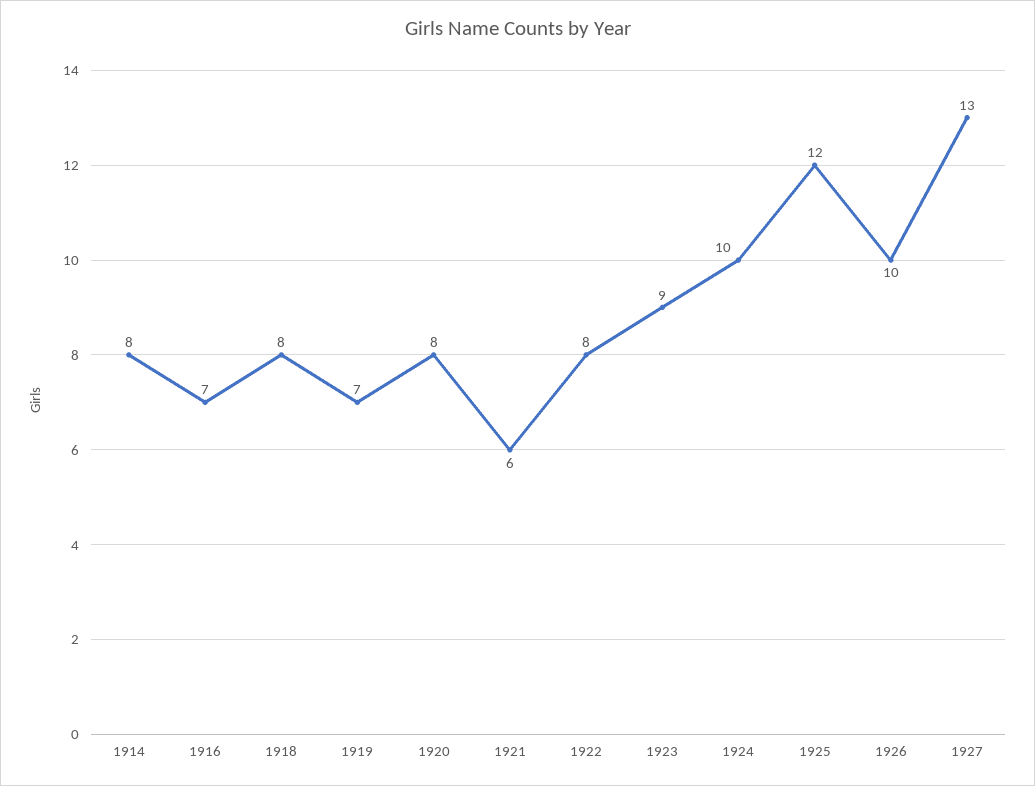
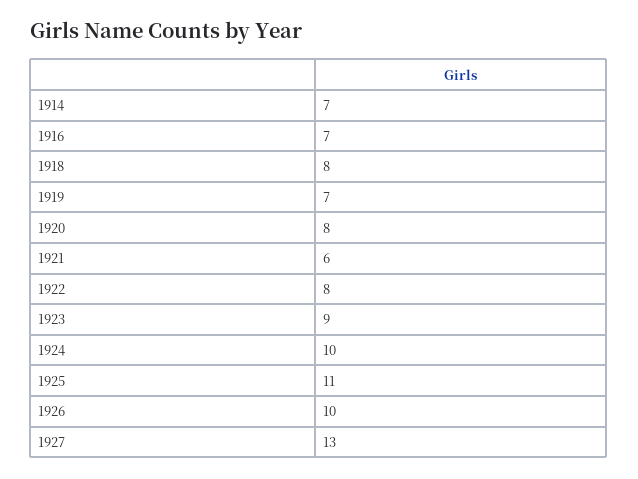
  {
-   "1914": 8,
+   "1914": 7,
    "1916": 7,
    "1918": 8,
    "1919": 7,
    "1920": 8,
    "1921": 6,
    "1922": 8,
    "1923": 9,
    "1924": 10,
-   "1925": 12,
+   "1925": 11,
    "1926": 10,
    "1927": 13
  }

